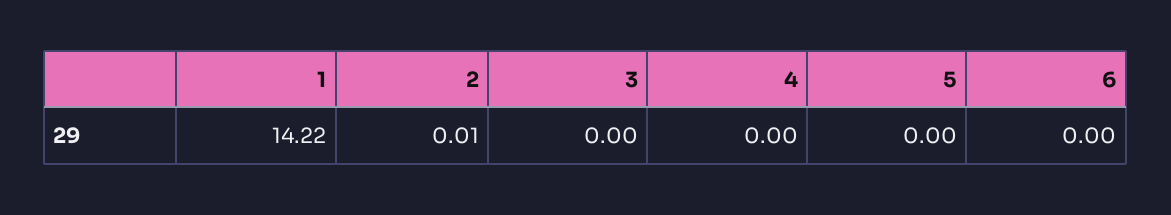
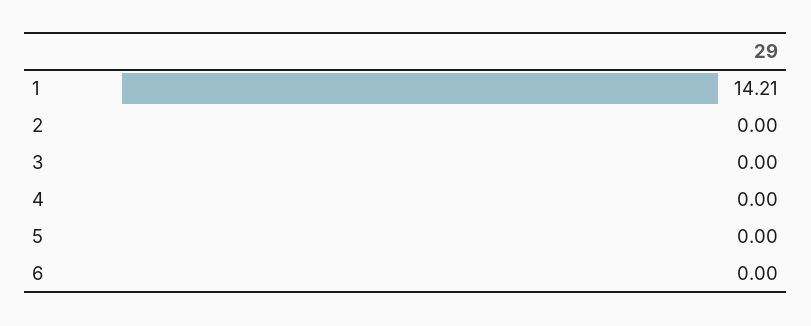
  {
-   "1": 14.22,
+   "1": 14.21,
-   "2": 0.01,
+   "2": 0,
    "3": 0,
    "4": 0,
    "5": 0,
    "6": 0
  }

